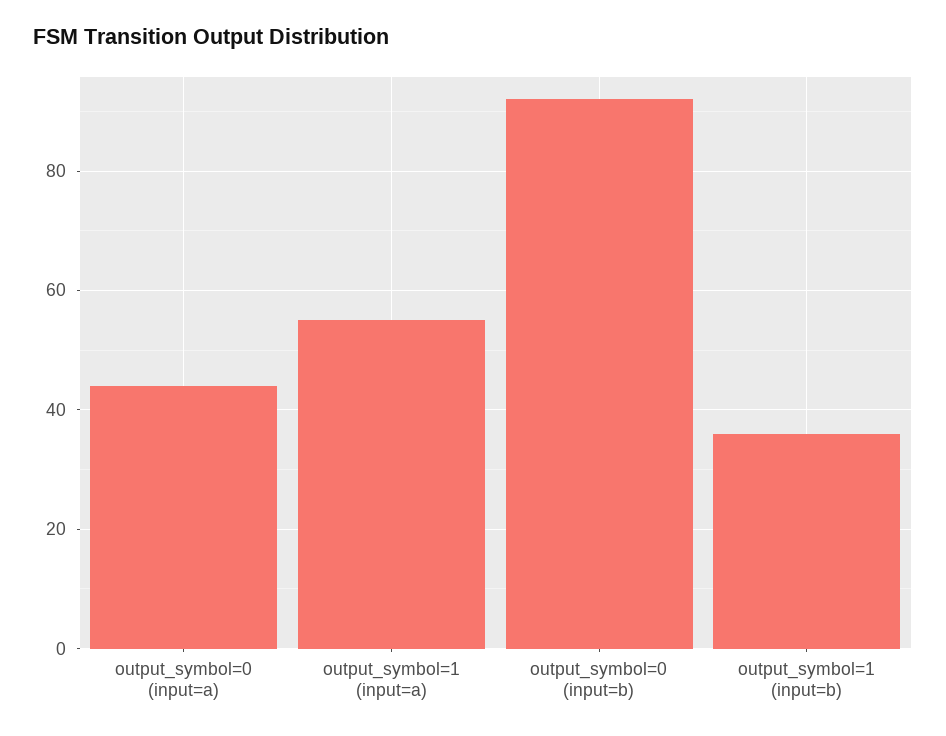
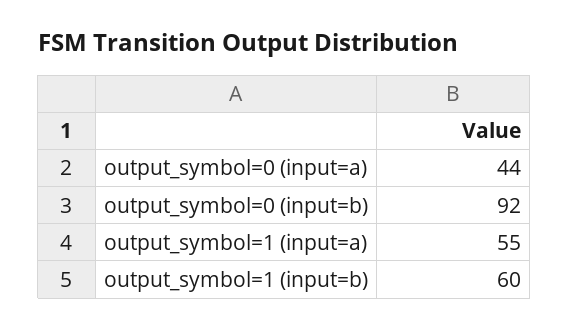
  {
    "output_symbol=0 (input=a)": 44,
    "output_symbol=1 (input=a)": 55,
    "output_symbol=0 (input=b)": 92,
-   "output_symbol=1 (input=b)": 35
+   "output_symbol=1 (input=b)": 60
  }

